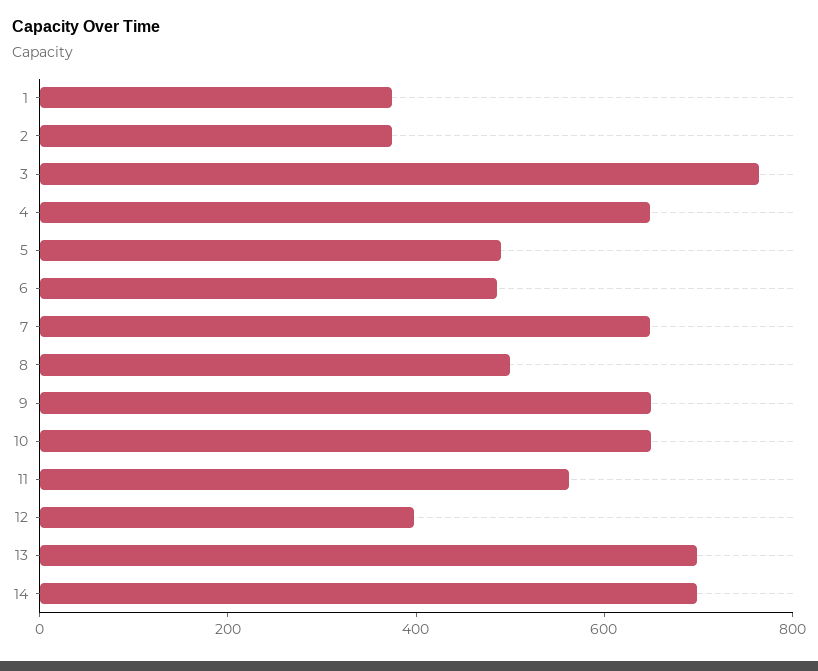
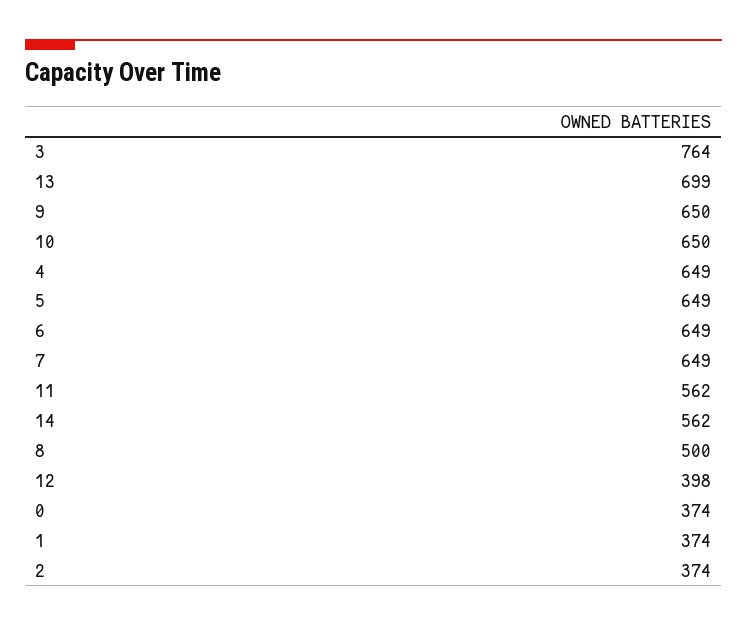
  {
    "1": 374,
    "2": 374,
    "3": 764,
    "4": 649,
-   "5": 500,
+   "5": 649,
-   "6": 500,
+   "6": 649,
    "7": 649,
    "8": 500,
    "9": 650,
    "10": 650,
    "11": 562,
    "12": 398,
    "13": 699,
-   "14": 700
+   "14": 562,
+   "0": 374
  }

